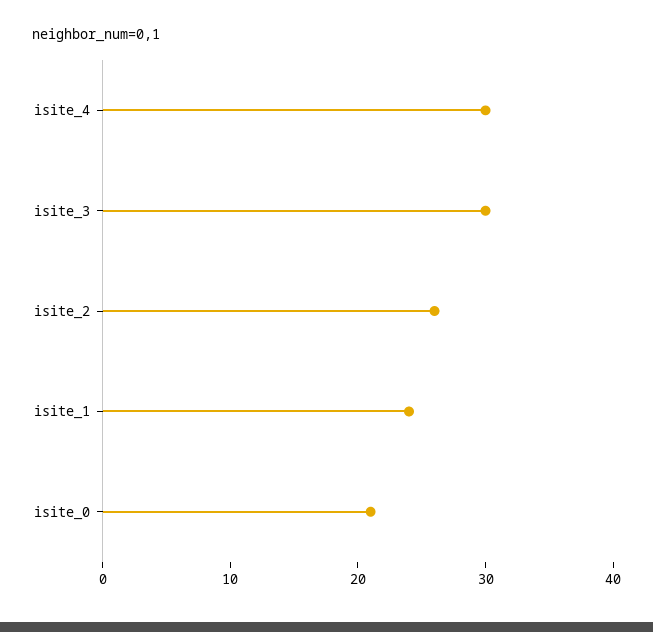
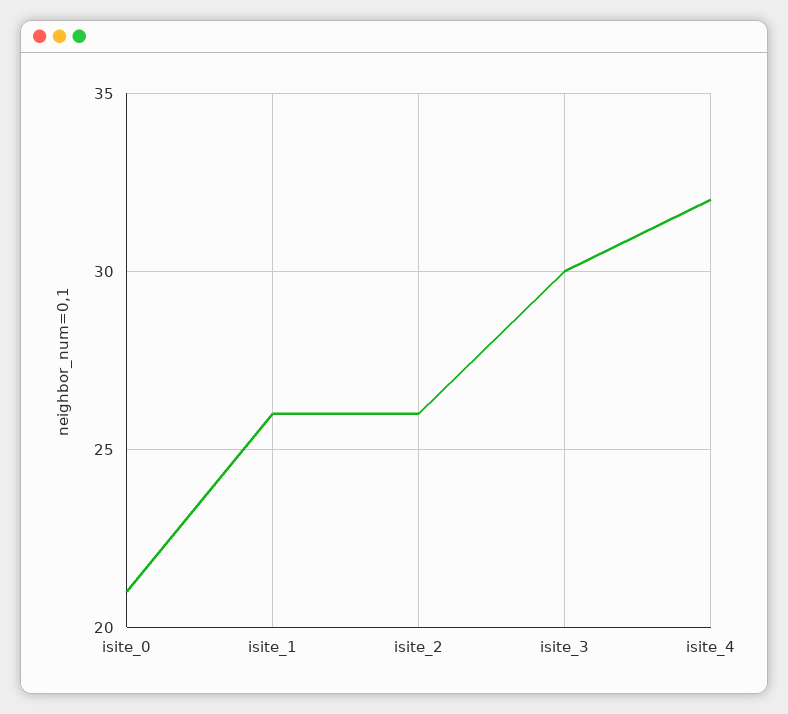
  {
-   "isite_4": 30,
+   "isite_4": 32,
    "isite_3": 30,
    "isite_2": 26,
-   "isite_1": 24,
+   "isite_1": 26,
    "isite_0": 21
  }

